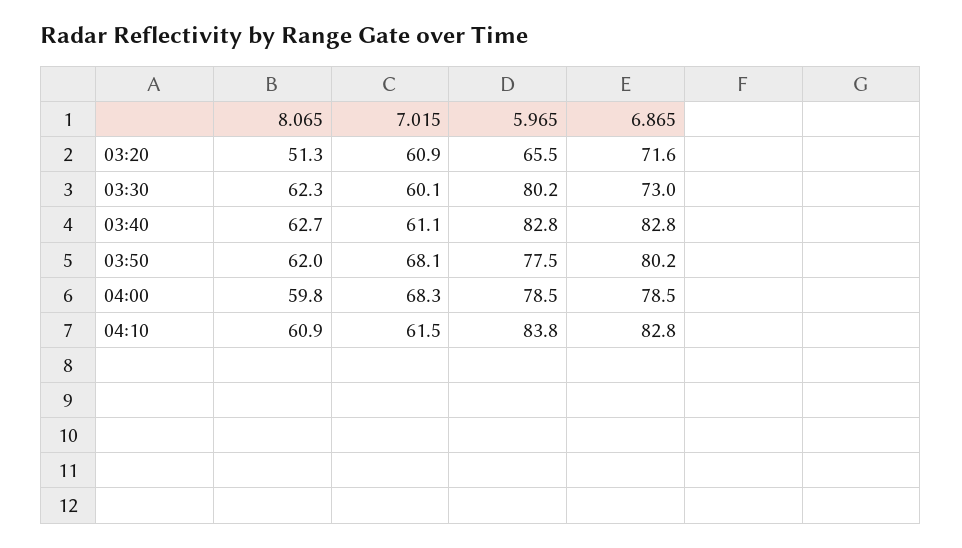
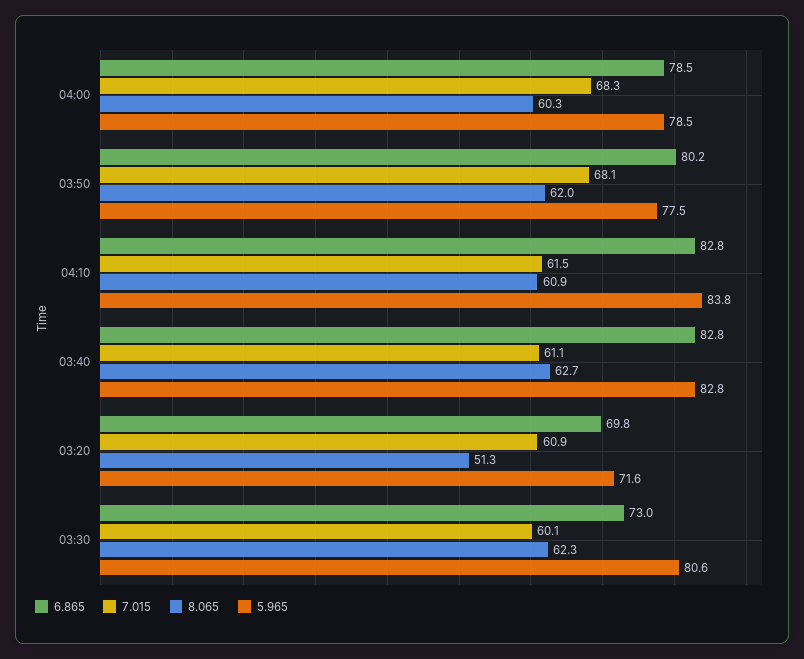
  {
    "8.065": {
      "03:20": 51.3,
      "03:30": 62.3,
      "03:40": 62.7,
      "03:50": 62,
-     "04:00": 59.8,
+     "04:00": 60.3,
      "04:10": 60.9
    },
    "7.015": {
      "03:20": 60.9,
      "03:30": 60.1,
      "03:40": 61.1,
      "03:50": 68.1,
      "04:00": 68.3,
      "04:10": 61.5
    },
    "5.965": {
-     "03:20": 65.5,
+     "03:20": 71.6,
-     "03:30": 80.2,
+     "03:30": 80.6,
      "03:40": 82.8,
      "03:50": 77.5,
      "04:00": 78.5,
      "04:10": 83.8
    },
    "6.865": {
-     "03:20": 71.6,
+     "03:20": 69.8,
      "03:30": 73,
      "03:40": 82.8,
      "03:50": 80.2,
      "04:00": 78.5,
      "04:10": 82.8
    }
  }

